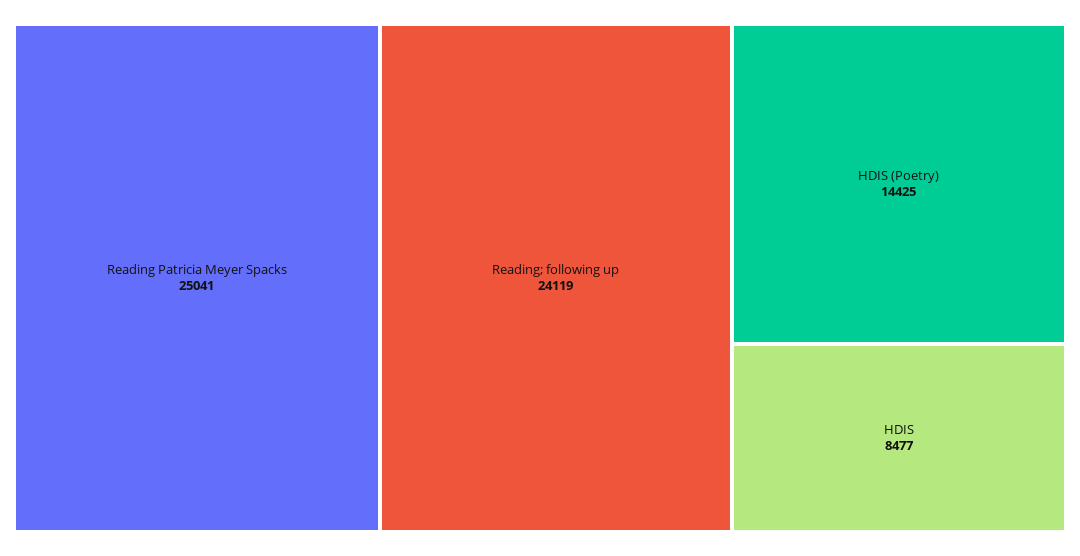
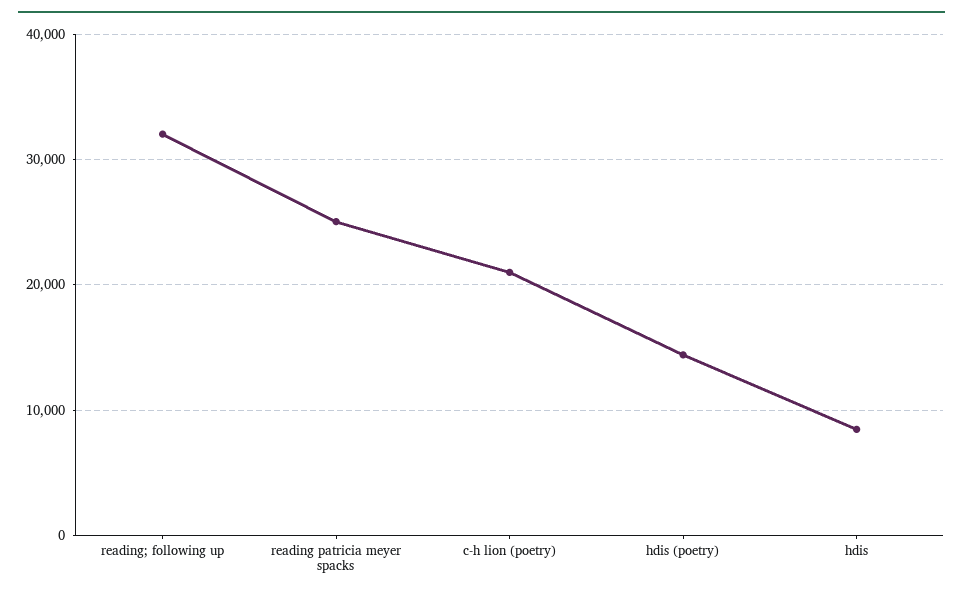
  {
    "Reading Patricia Meyer Spacks": 25041,
-   "Reading; following up": 24119,
+   "Reading; following up": 32000,
    "HDIS (Poetry)": 14425,
-   "HDIS": 8477
+   "HDIS": 8477,
+   "c-h lion (poetry)": 21000
  }

